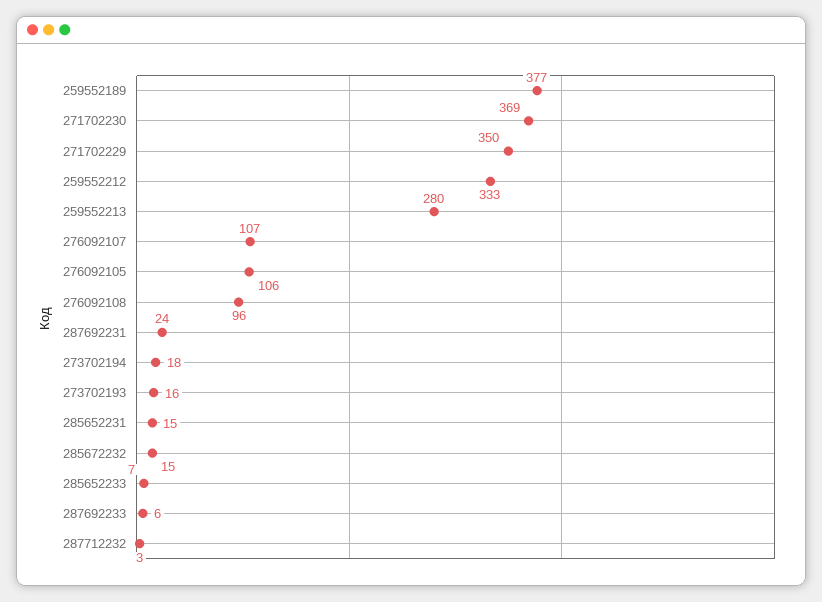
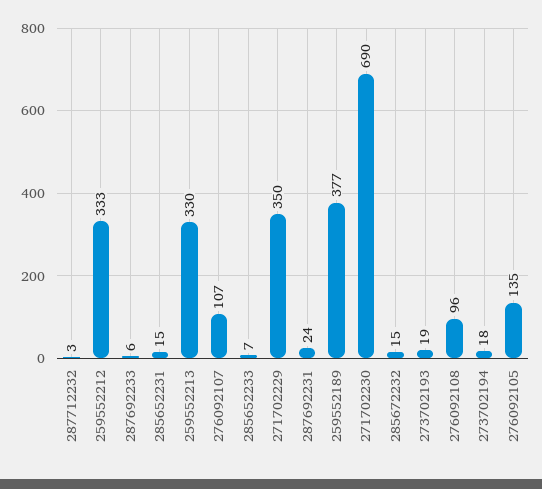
  {
    "259552189": 377,
-   "271702230": 369,
+   "271702230": 690,
    "271702229": 350,
    "259552212": 333,
-   "259552213": 280,
+   "259552213": 330,
    "276092107": 107,
-   "276092105": 106,
+   "276092105": 135,
    "276092108": 96,
    "287692231": 24,
    "273702194": 18,
-   "273702193": 16,
+   "273702193": 19,
    "285652231": 15,
    "285672232": 15,
    "285652233": 7,
    "287692233": 6,
    "287712232": 3
  }

